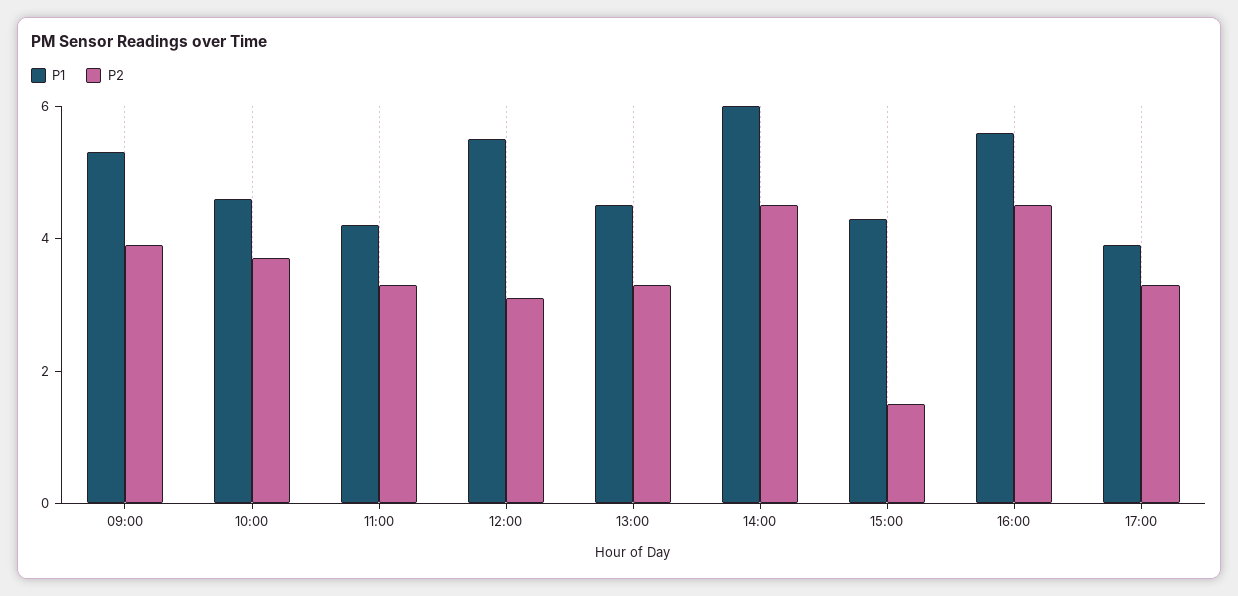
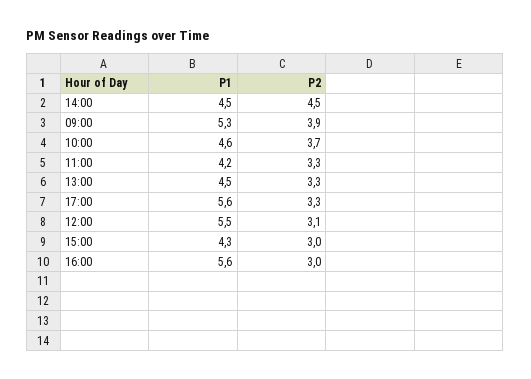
  {
    "P1": {
      "09:00": 5.3,
      "10:00": 4.6,
      "11:00": 4.2,
      "12:00": 5.5,
      "13:00": 4.5,
-     "14:00": 6,
+     "14:00": 4.5,
      "15:00": 4.3,
      "16:00": 5.6,
-     "17:00": 4
+     "17:00": 5.6
    },
    "P2": {
      "09:00": 3.9,
      "10:00": 3.7,
      "11:00": 3.3,
      "12:00": 3.1,
      "13:00": 3.3,
      "14:00": 4.5,
-     "15:00": 1.5,
+     "15:00": 3,
-     "16:00": 4.5,
+     "16:00": 3,
      "17:00": 3.3
    }
  }

